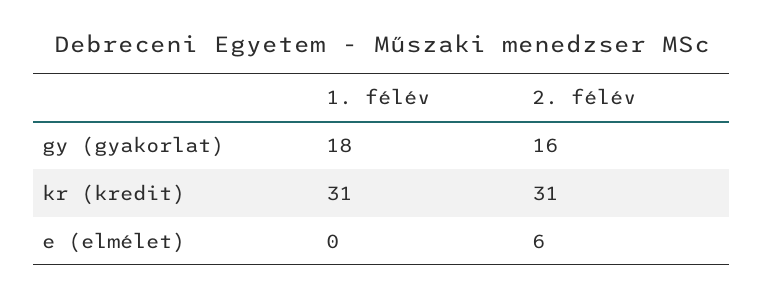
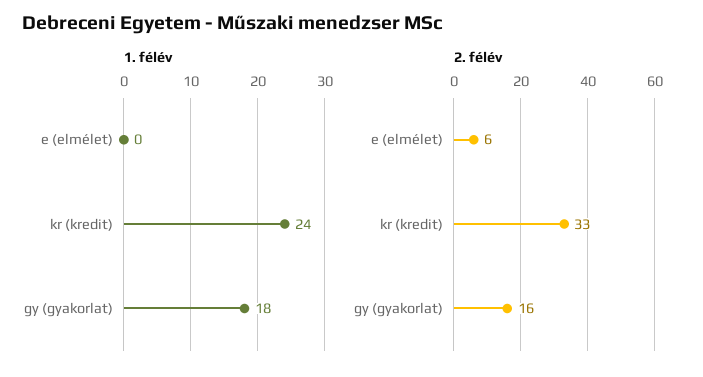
  {
    "1. félév": {
      "gy (gyakorlat)": 18,
-     "kr (kredit)": 31,
+     "kr (kredit)": 24,
      "e (elmélet)": 0
    },
    "2. félév": {
      "gy (gyakorlat)": 16,
-     "kr (kredit)": 31,
+     "kr (kredit)": 33,
      "e (elmélet)": 6
    }
  }

